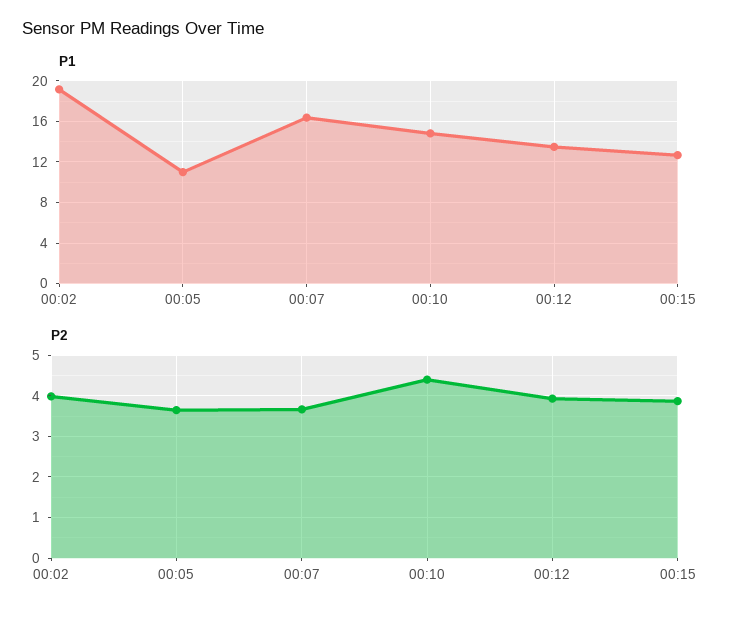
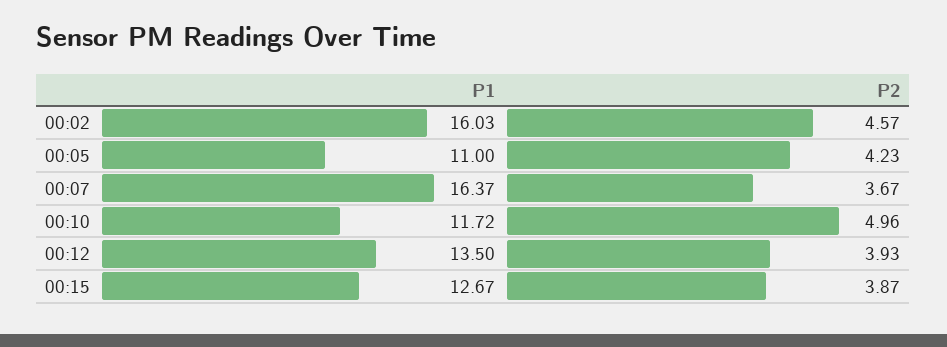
  {
    "P1": {
-     "00:02": 19,
+     "00:02": 16.03,
      "00:05": 11,
      "00:07": 16.37,
-     "00:10": 15,
+     "00:10": 11.72,
      "00:12": 13.5,
      "00:15": 12.67
    },
    "P2": {
-     "00:02": 4,
+     "00:02": 4.57,
-     "00:05": 3.6,
+     "00:05": 4.23,
      "00:07": 3.67,
-     "00:10": 4.4,
+     "00:10": 4.96,
      "00:12": 3.93,
      "00:15": 3.87
    }
  }

